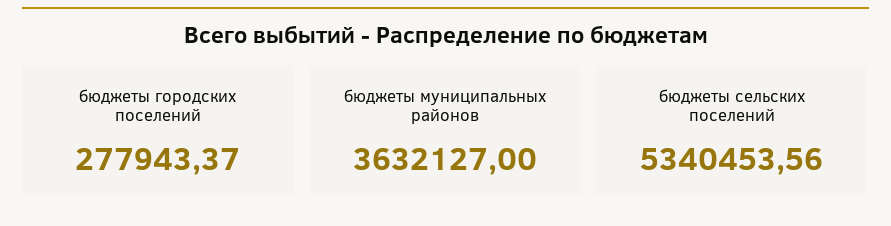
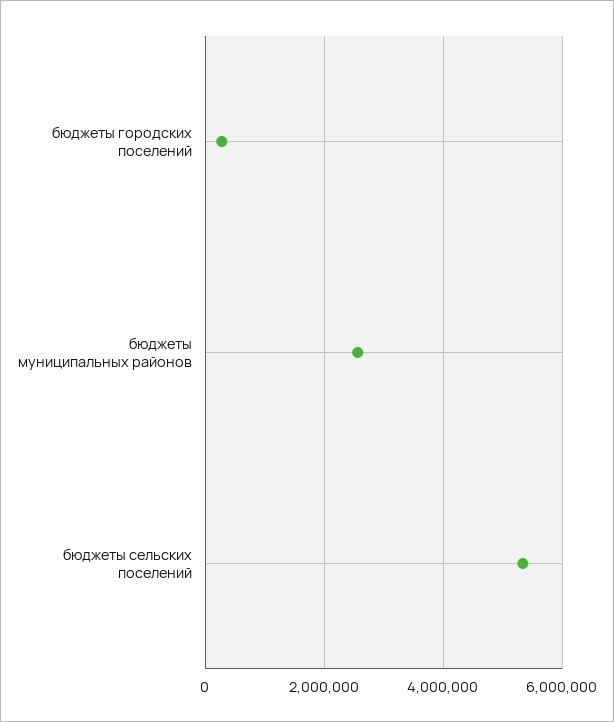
  {
    "бюджеты городских поселений": 277943.37,
-   "бюджеты муниципальных районов": 3632127,
+   "бюджеты муниципальных районов": 2600000,
    "бюджеты сельских поселений": 5340453.56
  }

